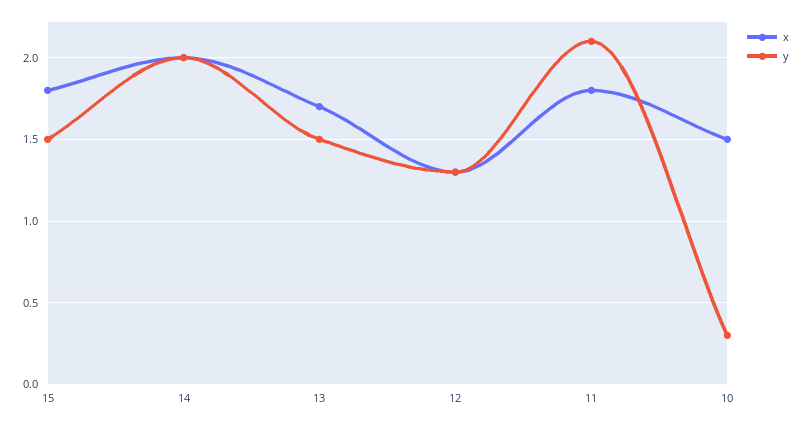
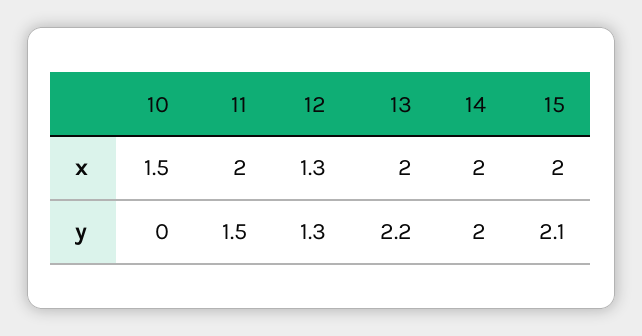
  {
    "x": {
-     "15": 1.8,
+     "15": 2,
      "14": 2,
-     "13": 1.7,
+     "13": 2,
      "12": 1.3,
-     "11": 1.8,
+     "11": 2,
      "10": 1.5
    },
    "y": {
-     "15": 1.5,
+     "15": 2.1,
      "14": 2,
-     "13": 1.5,
+     "13": 2.2,
      "12": 1.3,
-     "11": 2.1,
+     "11": 1.5,
-     "10": 0.3
+     "10": 0
    }
  }

